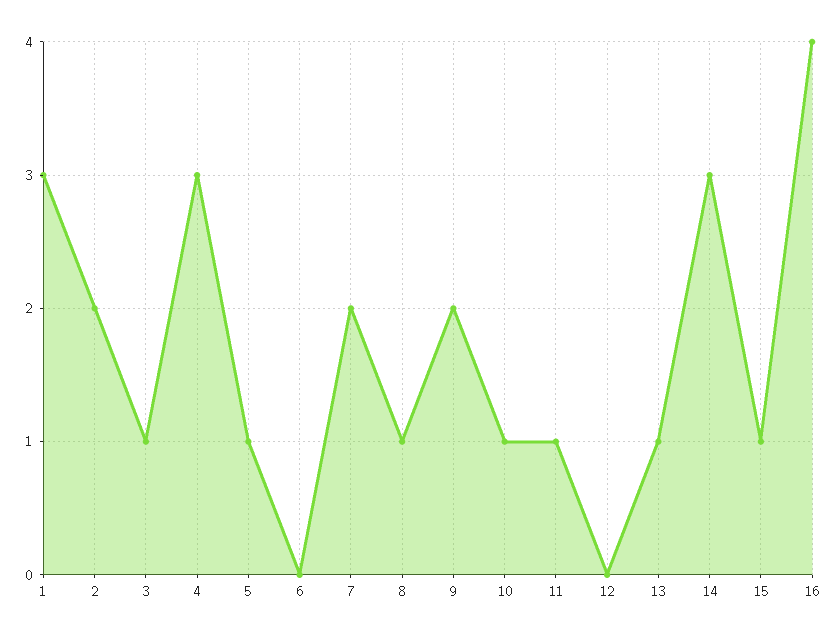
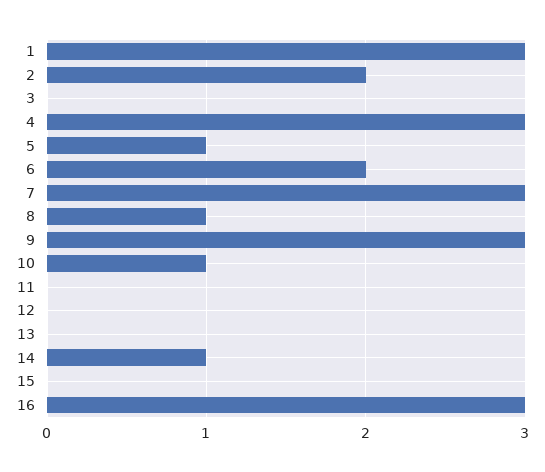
  {
    "1": 3,
    "2": 2,
-   "3": 1,
+   "3": 0,
    "4": 3,
    "5": 1,
-   "6": 0,
+   "6": 2,
-   "7": 2,
+   "7": 3,
    "8": 1,
-   "9": 2,
+   "9": 3,
    "10": 1,
-   "11": 1,
+   "11": 0,
    "12": 0,
-   "13": 1,
+   "13": 0,
-   "14": 3,
+   "14": 1,
-   "15": 1,
+   "15": 0,
-   "16": 4
+   "16": 3
  }

